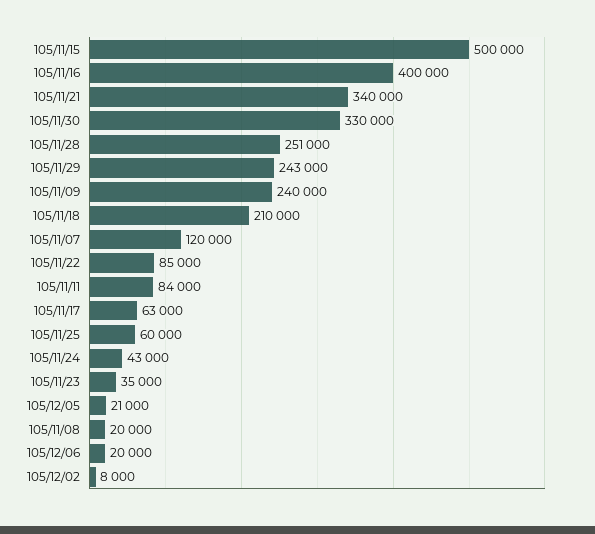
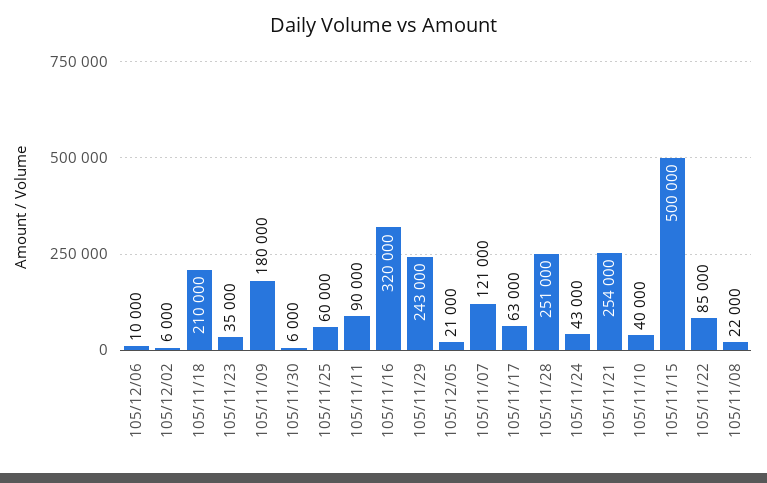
  {
    "105/11/15": 500000,
-   "105/11/16": 400000,
+   "105/11/16": 320000,
-   "105/11/21": 340000,
+   "105/11/21": 254000,
-   "105/11/30": 330000,
+   "105/11/30": 6000,
    "105/11/28": 251000,
    "105/11/29": 243000,
-   "105/11/09": 240000,
+   "105/11/09": 180000,
    "105/11/18": 210000,
-   "105/11/07": 120000,
+   "105/11/07": 121000,
    "105/11/22": 85000,
-   "105/11/11": 84000,
+   "105/11/11": 90000,
    "105/11/17": 63000,
    "105/11/25": 60000,
    "105/11/24": 43000,
    "105/11/23": 35000,
    "105/12/05": 21000,
-   "105/11/08": 20000,
+   "105/11/08": 22000,
-   "105/12/06": 20000,
+   "105/12/06": 10000,
-   "105/12/02": 8000
+   "105/12/02": 6000,
+   "105/11/10": 40000
  }

